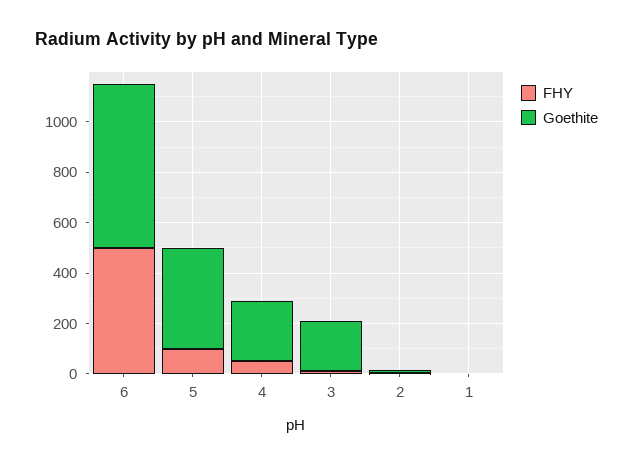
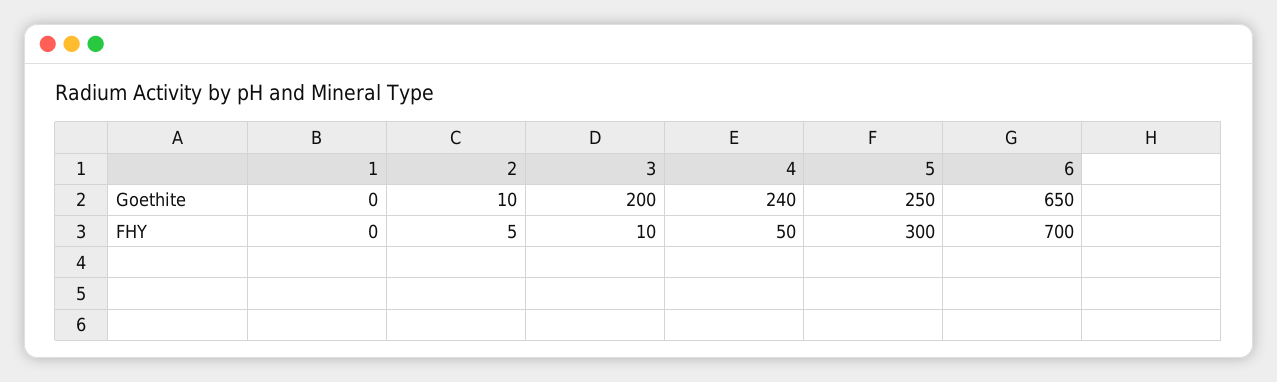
  {
    "FHY": {
-     "6": 500,
+     "6": 700,
-     "5": 100,
+     "5": 300,
      "4": 50,
      "3": 10,
      "2": 5,
      "1": 0
    },
    "Goethite": {
      "6": 650,
-     "5": 400,
+     "5": 250,
      "4": 240,
      "3": 200,
      "2": 10,
      "1": 0
    }
  }

